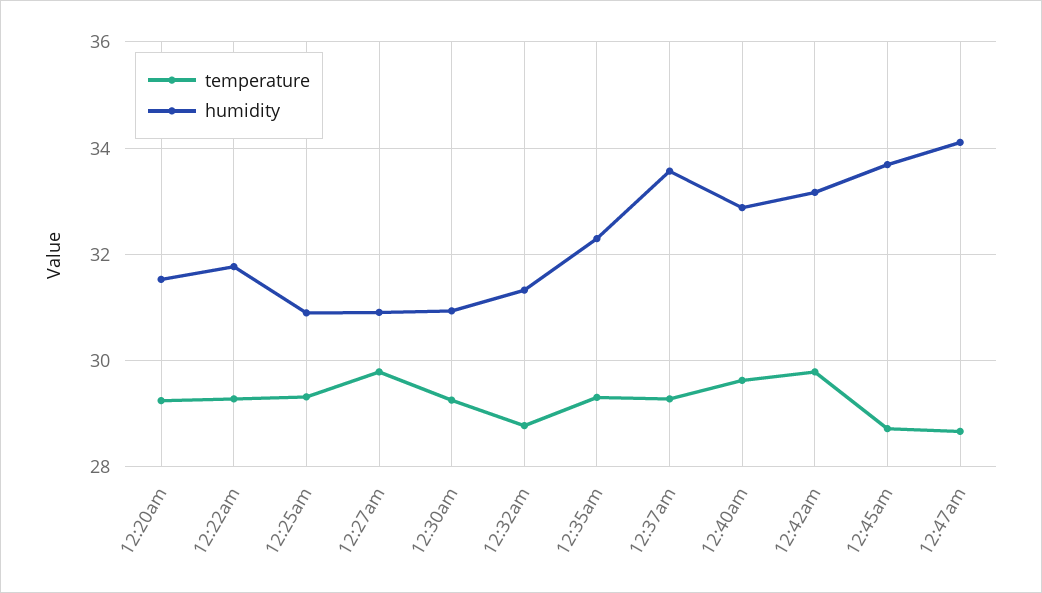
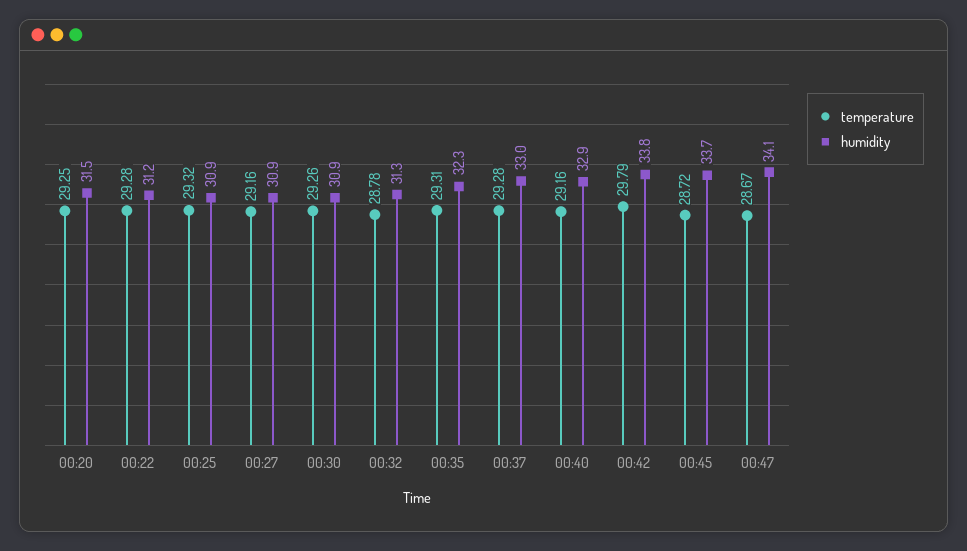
  {
    "temperature": {
      "12:20am": 29.25,
      "12:22am": 29.28,
      "12:25am": 29.32,
-     "12:27am": 29.8,
+     "12:27am": 29.16,
      "12:30am": 29.26,
      "12:32am": 28.78,
      "12:35am": 29.31,
      "12:37am": 29.28,
-     "12:40am": 29.6,
+     "12:40am": 29.16,
      "12:42am": 29.79,
      "12:45am": 28.72,
      "12:47am": 28.67
    },
    "humidity": {
      "12:20am": 31.5,
-     "12:22am": 31.8,
+     "12:22am": 31.2,
      "12:25am": 30.9,
      "12:27am": 30.9,
      "12:30am": 30.9,
      "12:32am": 31.3,
      "12:35am": 32.3,
-     "12:37am": 33.6,
+     "12:37am": 33,
      "12:40am": 32.9,
-     "12:42am": 33.2,
+     "12:42am": 33.8,
      "12:45am": 33.7,
      "12:47am": 34.1
    }
  }

